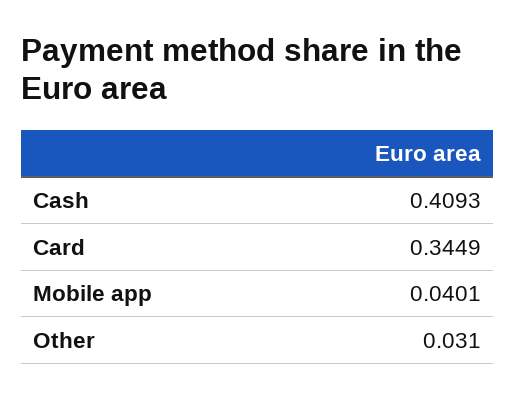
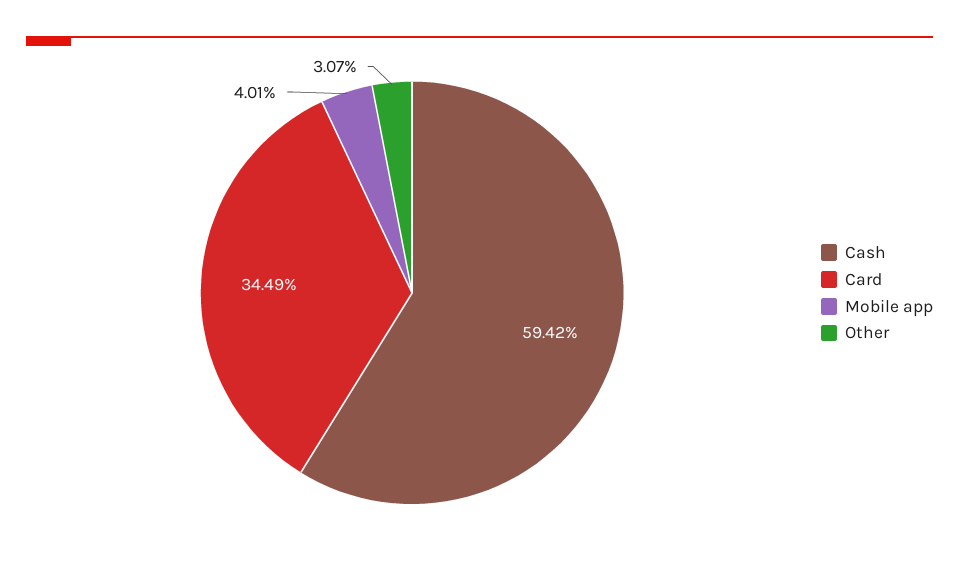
  {
-   "Cash": 0.4093,
+   "Cash": 0.5942,
    "Card": 0.3449,
    "Mobile app": 0.0401,
-   "Other": 0.031
+   "Other": 0.0307
  }

